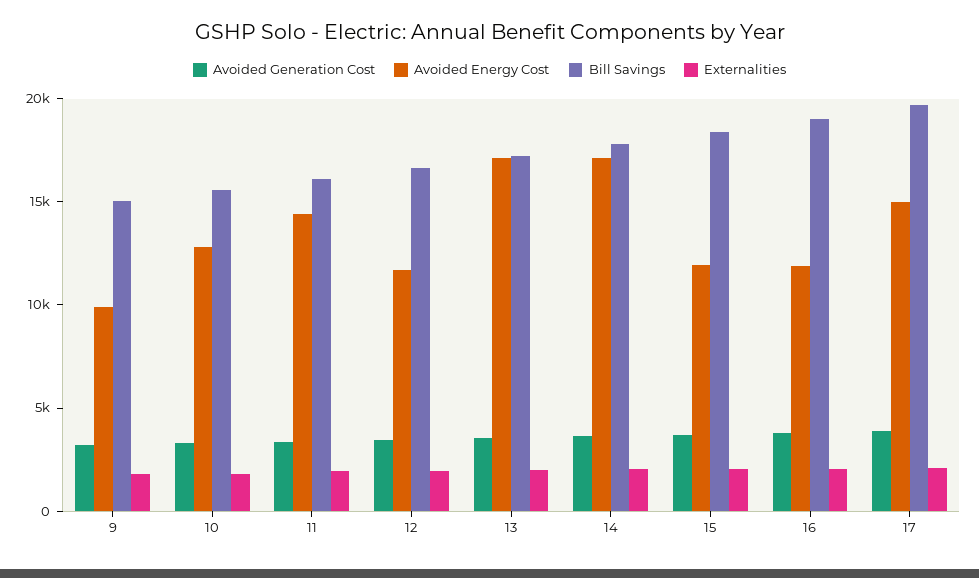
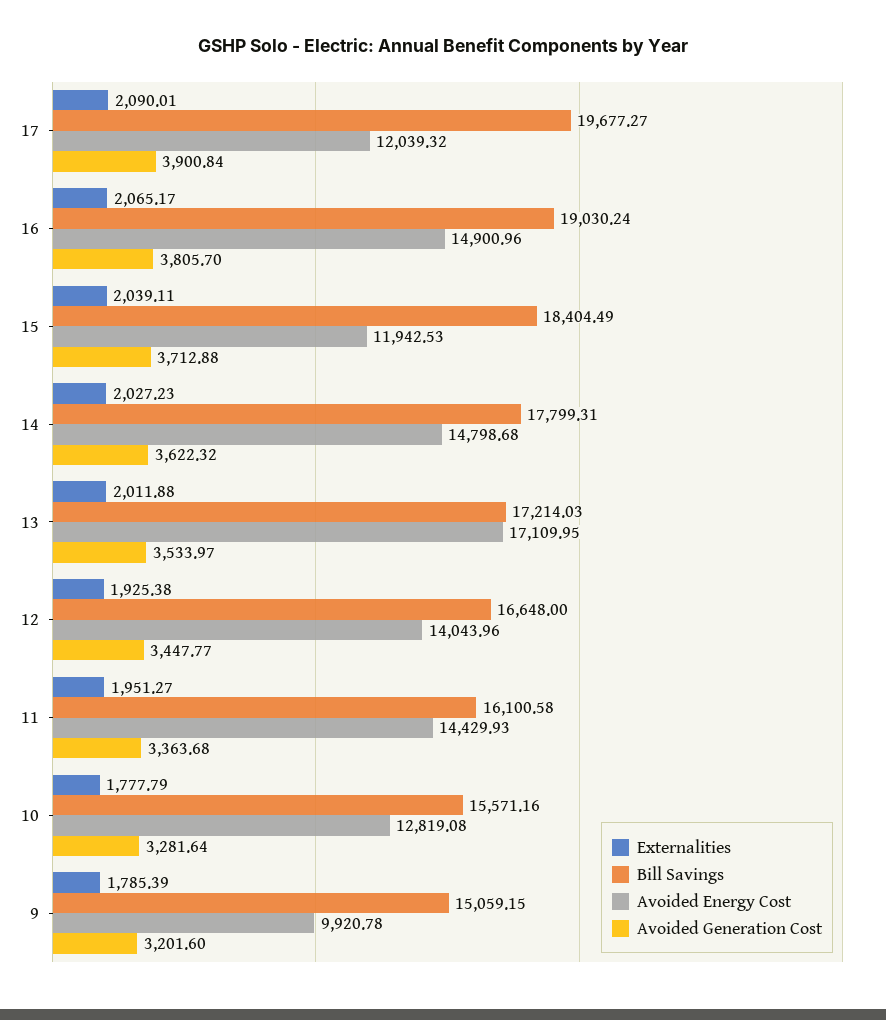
  {
    "Avoided Generation Cost": {
      "9": 3201.6,
      "10": 3281.64,
      "11": 3363.68,
      "12": 3447.77,
      "13": 3533.97,
      "14": 3622.32,
      "15": 3712.88,
      "16": 3805.7,
      "17": 3900.84
    },
    "Avoided Energy Cost": {
      "9": 9920.78,
      "10": 12819.08,
      "11": 14429.93,
-     "12": 12000,
+     "12": 14043.96,
      "13": 17109.95,
-     "14": 17000,
+     "14": 14798.68,
      "15": 11942.53,
-     "16": 12000,
+     "16": 14900.96,
-     "17": 15000
+     "17": 12039.32
    },
    "Bill Savings": {
      "9": 15059.15,
      "10": 15571.16,
      "11": 16100.58,
      "12": 16648,
      "13": 17214.03,
      "14": 17799.31,
      "15": 18404.49,
      "16": 19030.24,
      "17": 19677.27
    },
    "Externalities": {
      "9": 1785.39,
      "10": 1777.79,
      "11": 1951.27,
      "12": 1925.38,
      "13": 2011.88,
      "14": 2027.23,
      "15": 2039.11,
      "16": 2065.17,
      "17": 2090.01
    }
  }

